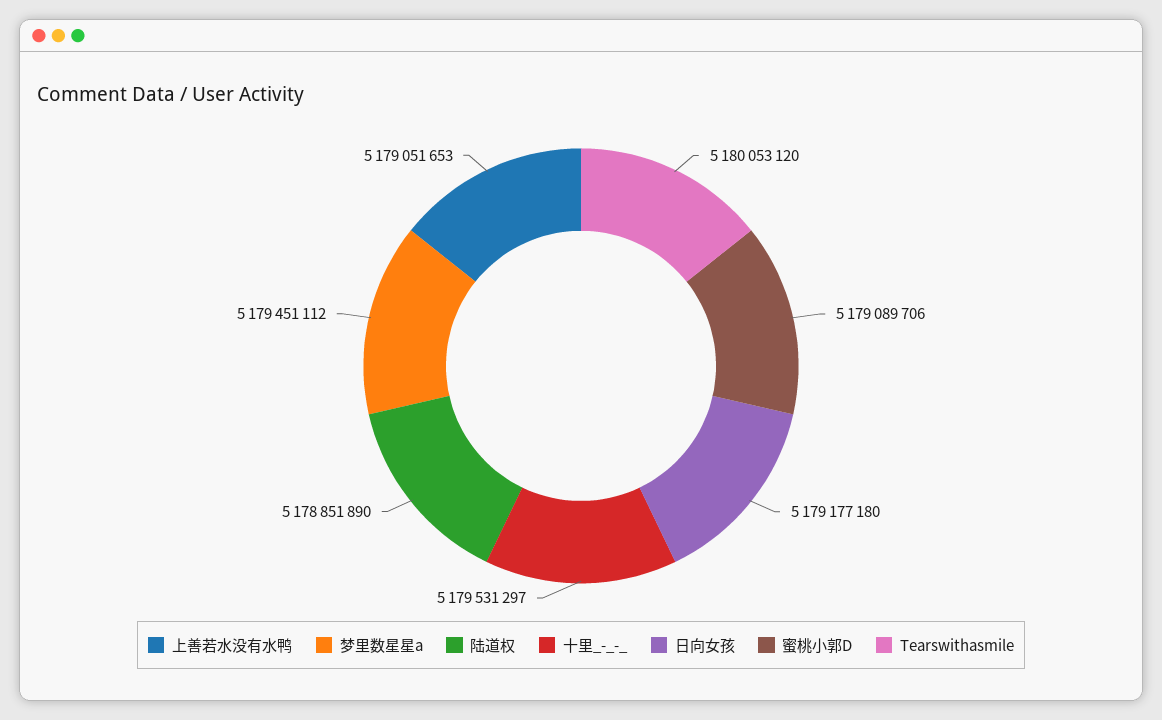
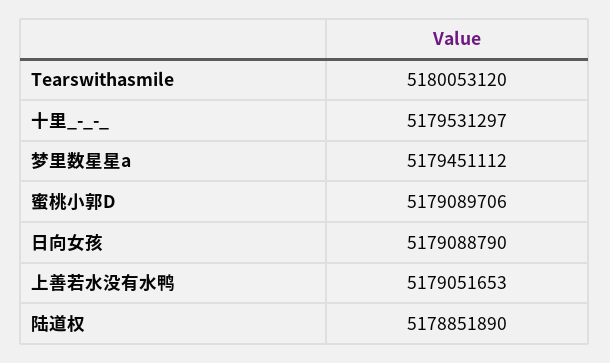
  {
    "上善若水没有水鸭": 5179051653,
    "梦里数星星a": 5179451112,
    "陆道权": 5178851890,
    "十里_-_-_": 5179531297,
-   "日向女孩": 5179177180,
+   "日向女孩": 5179088790,
    "蜜桃小郭D": 5179089706,
    "Tearswithasmile": 5180053120
  }

